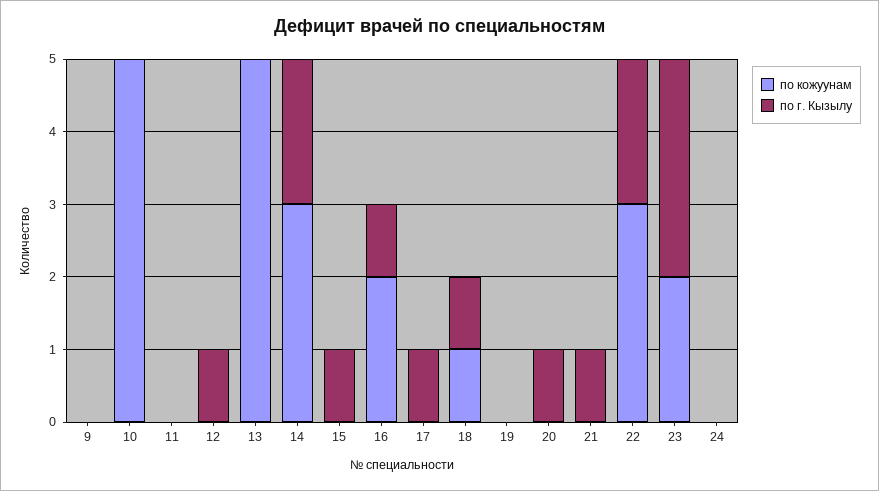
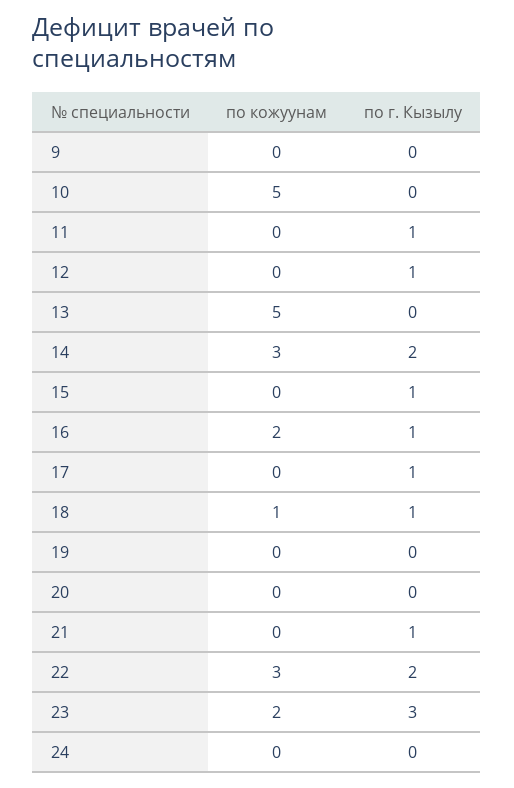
  {
    "по кожуунам": {
      "9": 0,
      "10": 5,
      "11": 0,
      "12": 0,
      "13": 5,
      "14": 3,
      "15": 0,
      "16": 2,
      "17": 0,
      "18": 1,
      "19": 0,
      "20": 0,
      "21": 0,
      "22": 3,
      "23": 2,
      "24": 0
    },
    "по г. Кызылу": {
      "9": 0,
      "10": 0,
-     "11": 0,
+     "11": 1,
      "12": 1,
      "13": 0,
      "14": 2,
      "15": 1,
      "16": 1,
      "17": 1,
      "18": 1,
      "19": 0,
-     "20": 1,
+     "20": 0,
      "21": 1,
      "22": 2,
      "23": 3,
      "24": 0
    }
  }

